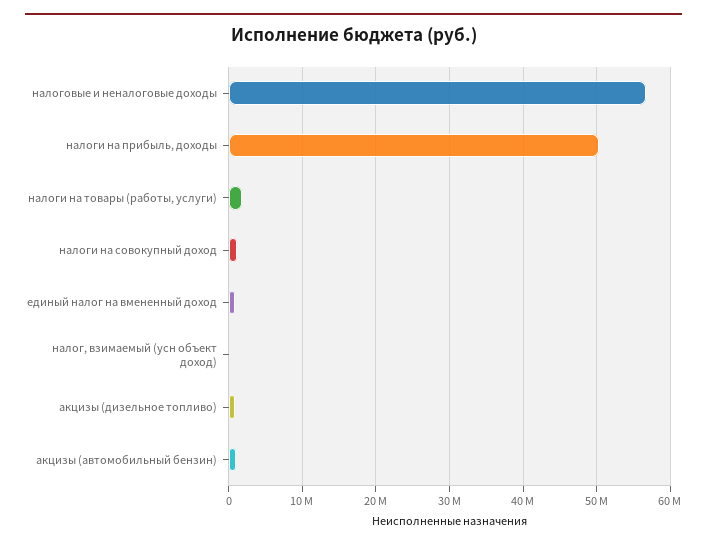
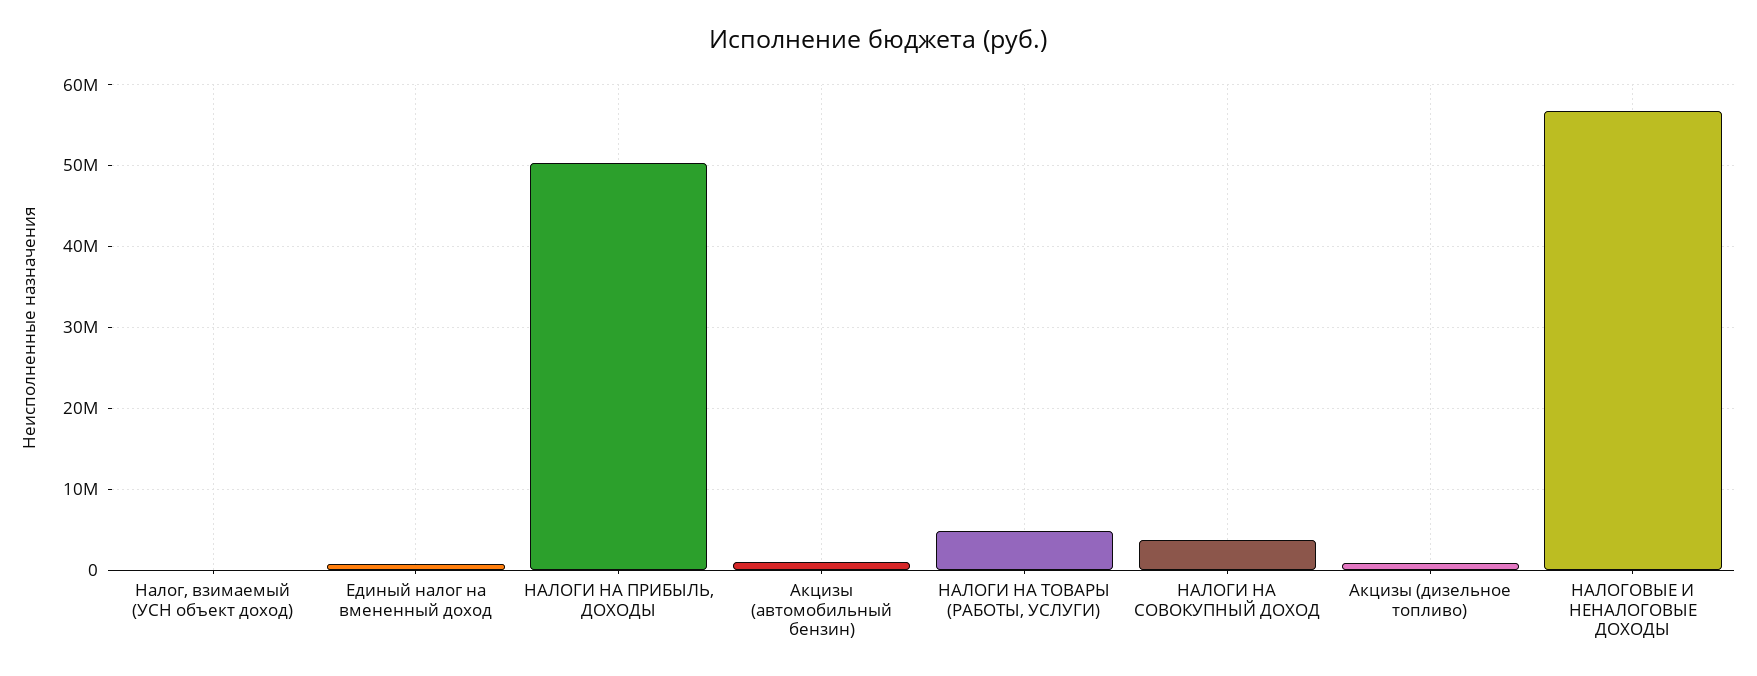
  {
    "налоговые и неналоговые доходы": 57000000,
    "налоги на прибыль, доходы": 50000000,
-   "налоги на товары (работы, услуги)": 2000000,
+   "налоги на товары (работы, услуги)": 5000000,
-   "налоги на совокупный доход": 1000000,
+   "налоги на совокупный доход": 4000000,
    "единый налог на вмененный доход": 1000000,
    "налог, взимаемый (усн объект доход)": 0,
    "акцизы (дизельное топливо)": 1000000,
    "акцизы (автомобильный бензин)": 1000000
  }

